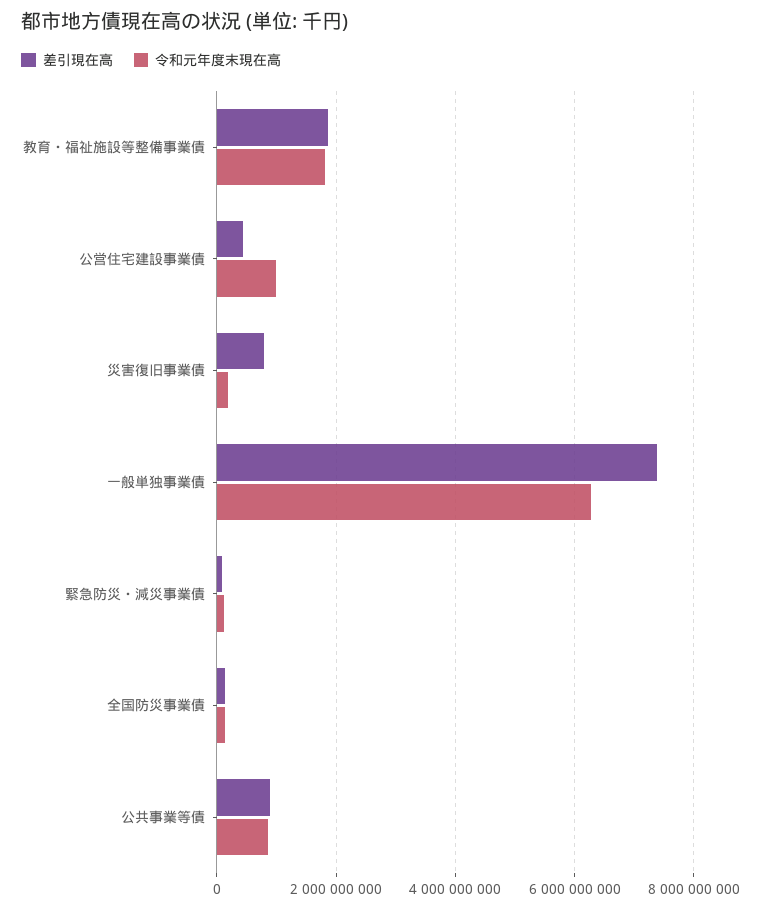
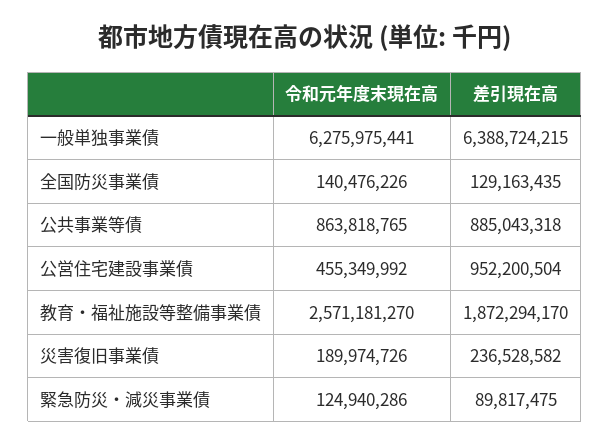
  {
    "差引現在高": {
      "教育・福祉施設等整備事業債": 1872294170,
-     "公営住宅建設事業債": 400000000,
+     "公営住宅建設事業債": 952200504,
-     "災害復旧事業債": 800000000,
+     "災害復旧事業債": 236528582,
-     "一般単独事業債": 7400000000,
+     "一般単独事業債": 6388724215,
      "緊急防災・減災事業債": 89817475,
      "全国防災事業債": 129163435,
      "公共事業等債": 885043318
    },
    "令和元年度末現在高": {
-     "教育・福祉施設等整備事業債": 1800000000,
+     "教育・福祉施設等整備事業債": 2571181270,
-     "公営住宅建設事業債": 1000000000,
+     "公営住宅建設事業債": 455349992,
      "災害復旧事業債": 189974726,
      "一般単独事業債": 6275975441,
      "緊急防災・減災事業債": 124940286,
      "全国防災事業債": 140476226,
      "公共事業等債": 863818765
    }
  }

